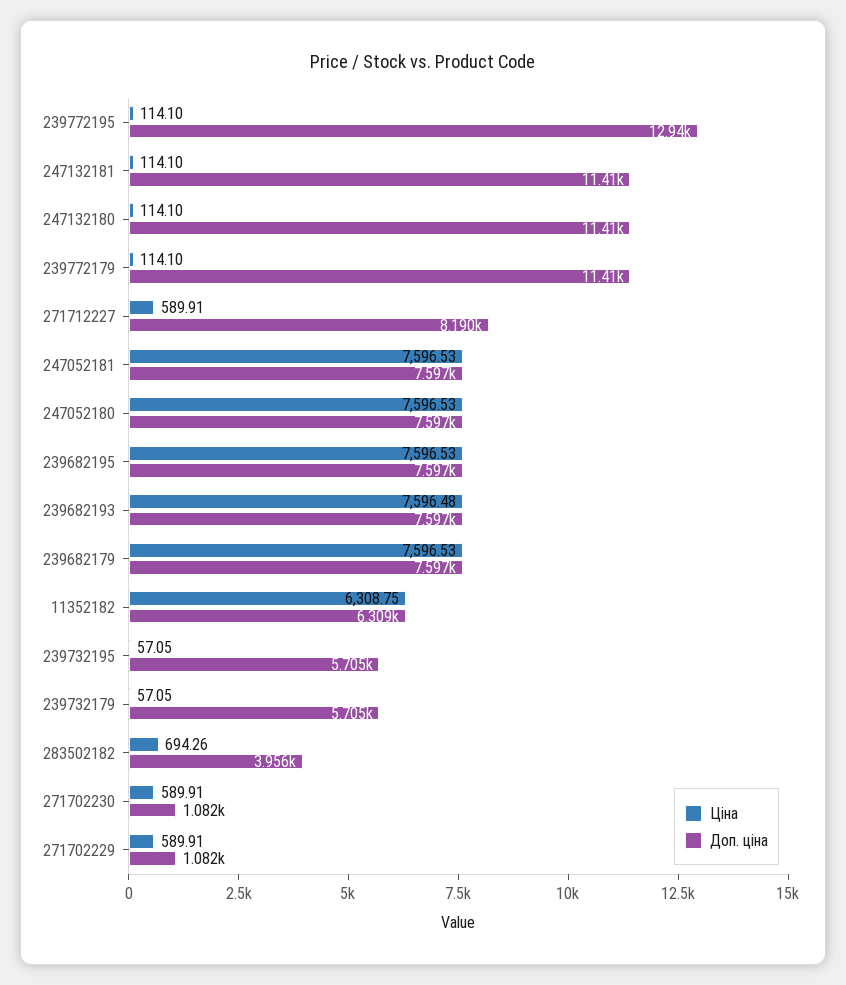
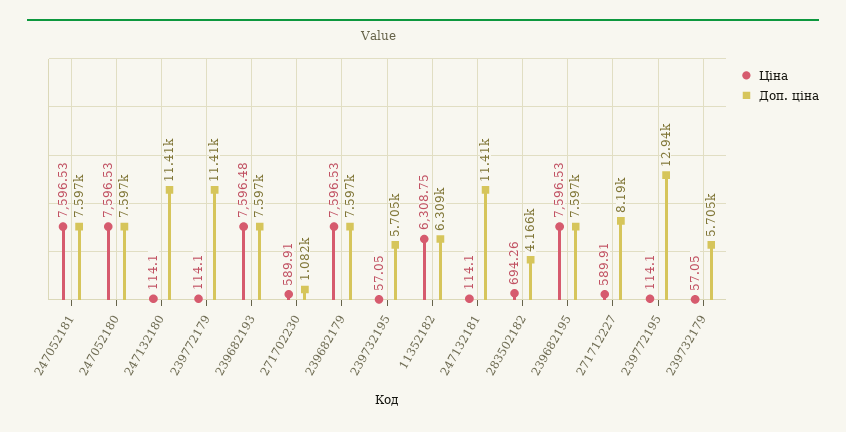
  {
    "Ціна": {
      "239772195": 114.1,
      "247132181": 114.1,
      "247132180": 114.1,
      "239772179": 114.1,
      "271712227": 589.91,
      "247052181": 7596.53,
      "247052180": 7596.53,
      "239682195": 7596.53,
      "239682193": 7596.48,
      "239682179": 7596.53,
      "11352182": 6308.75,
      "239732195": 57.05,
      "239732179": 57.05,
      "283502182": 694.26,
-     "271702230": 589.91,
+     "271702230": 589.91
-     "271702229": 589.91
    },
    "Доп. ціна": {
      "239772195": 12940,
      "247132181": 11410,
      "247132180": 11410,
      "239772179": 11410,
      "271712227": 8190,
      "247052181": 7597,
      "247052180": 7597,
      "239682195": 7597,
      "239682193": 7597,
      "239682179": 7597,
      "11352182": 6309,
      "239732195": 5705,
      "239732179": 5705,
-     "283502182": 3956,
+     "283502182": 4166,
-     "271702230": 1082,
+     "271702230": 1082
-     "271702229": 1082
    }
  }

